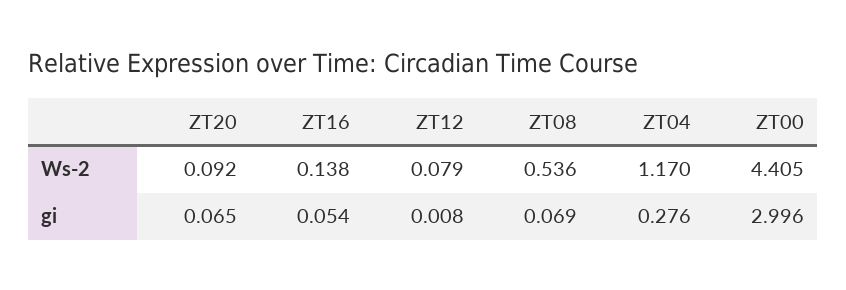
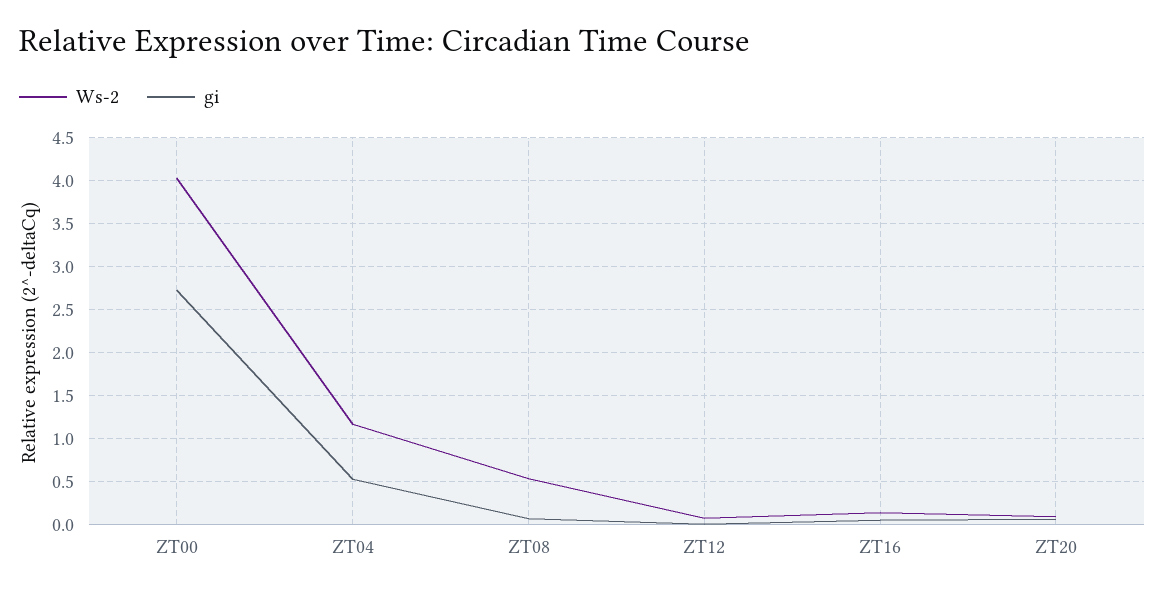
  {
    "Ws-2": {
      "ZT20": 0.092,
      "ZT16": 0.138,
      "ZT12": 0.079,
      "ZT08": 0.536,
      "ZT04": 1.17,
-     "ZT00": 4.405
+     "ZT00": 4
    },
    "gi": {
      "ZT20": 0.065,
      "ZT16": 0.054,
      "ZT12": 0.008,
      "ZT08": 0.069,
-     "ZT04": 0.276,
+     "ZT04": 0.5,
-     "ZT00": 2.996
+     "ZT00": 2.7
    }
  }

